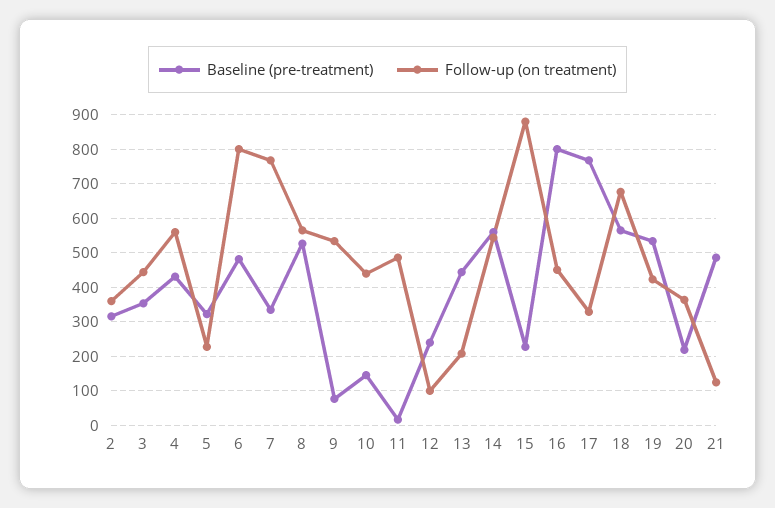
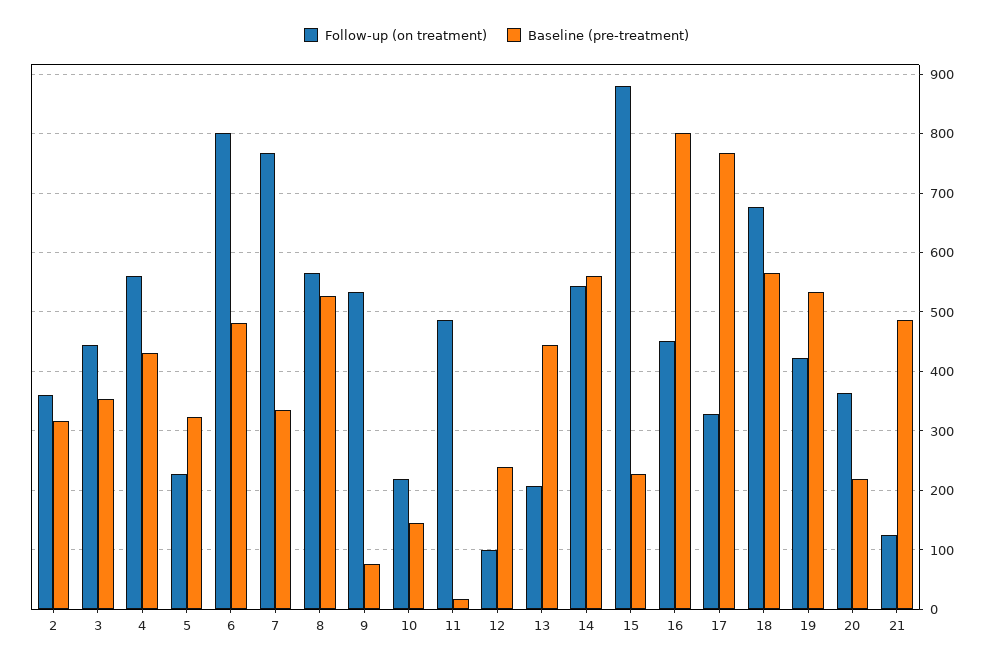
  {
    "Baseline (pre-treatment)": {
      "2": 320,
      "3": 360,
      "4": 440,
      "5": 320,
      "6": 480,
      "7": 340,
      "8": 520,
      "9": 80,
      "10": 140,
      "11": 20,
      "12": 240,
      "13": 440,
      "14": 560,
      "15": 220,
      "16": 800,
      "17": 760,
      "18": 560,
      "19": 540,
      "20": 220,
      "21": 480
    },
    "Follow-up (on treatment)": {
      "2": 360,
      "3": 440,
      "4": 560,
      "5": 220,
      "6": 800,
      "7": 760,
      "8": 560,
      "9": 540,
-     "10": 440,
+     "10": 220,
      "11": 480,
      "12": 100,
      "13": 200,
      "14": 540,
      "15": 880,
      "16": 460,
      "17": 320,
      "18": 680,
      "19": 420,
      "20": 360,
      "21": 120
    }
  }

